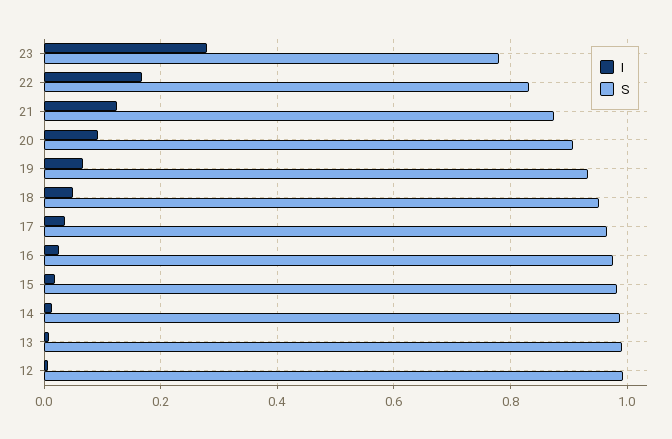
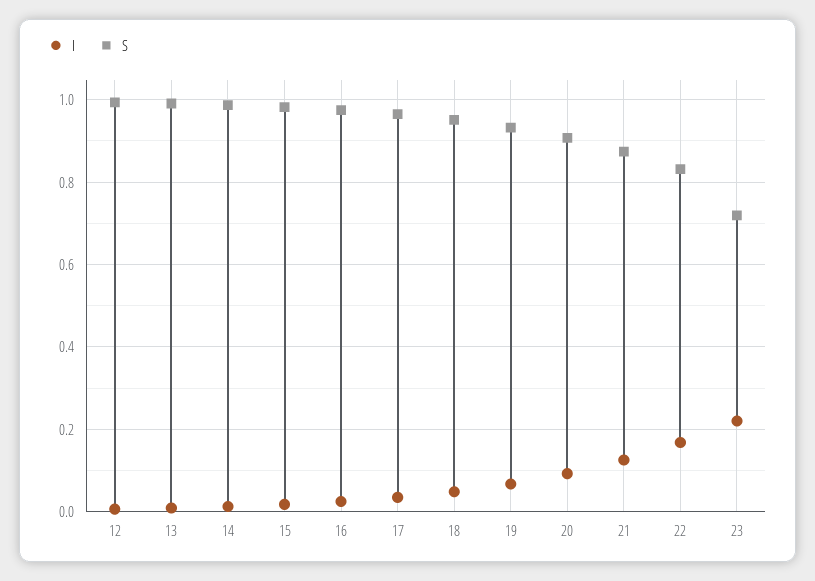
  {
    "I": {
-     "23": 0.28,
+     "23": 0.22,
      "22": 0.16,
      "21": 0.12,
      "20": 0.1,
      "19": 0.06,
      "18": 0.04,
      "17": 0.04,
      "16": 0.02,
      "15": 0.02,
      "14": 0.02,
      "13": 0,
      "12": 0
    },
    "S": {
-     "23": 0.78,
+     "23": 0.72,
      "22": 0.84,
      "21": 0.88,
      "20": 0.9,
      "19": 0.94,
      "18": 0.96,
      "17": 0.96,
      "16": 0.98,
      "15": 0.98,
      "14": 0.98,
      "13": 1,
      "12": 1
    }
  }

